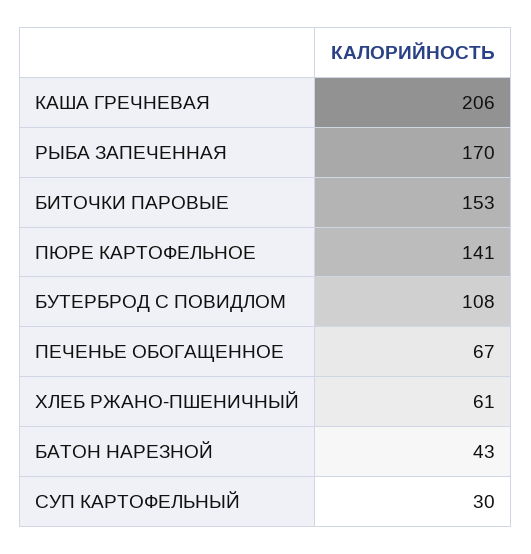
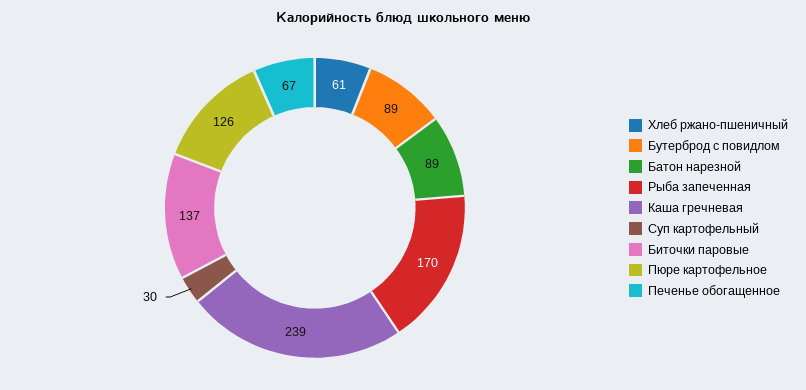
  {
-   "КАША ГРЕЧНЕВАЯ": 206,
+   "КАША ГРЕЧНЕВАЯ": 239,
    "РЫБА ЗАПЕЧЕННАЯ": 170,
-   "БИТОЧКИ ПАРОВЫЕ": 153,
+   "БИТОЧКИ ПАРОВЫЕ": 137,
-   "ПЮРЕ КАРТОФЕЛЬНОЕ": 141,
+   "ПЮРЕ КАРТОФЕЛЬНОЕ": 126,
-   "БУТЕРБРОД С ПОВИДЛОМ": 108,
+   "БУТЕРБРОД С ПОВИДЛОМ": 89,
    "ПЕЧЕНЬЕ ОБОГАЩЕННОЕ": 67,
    "ХЛЕБ РЖАНО-ПШЕНИЧНЫЙ": 61,
-   "БАТОН НАРЕЗНОЙ": 43,
+   "БАТОН НАРЕЗНОЙ": 89,
    "СУП КАРТОФЕЛЬНЫЙ": 30
  }

